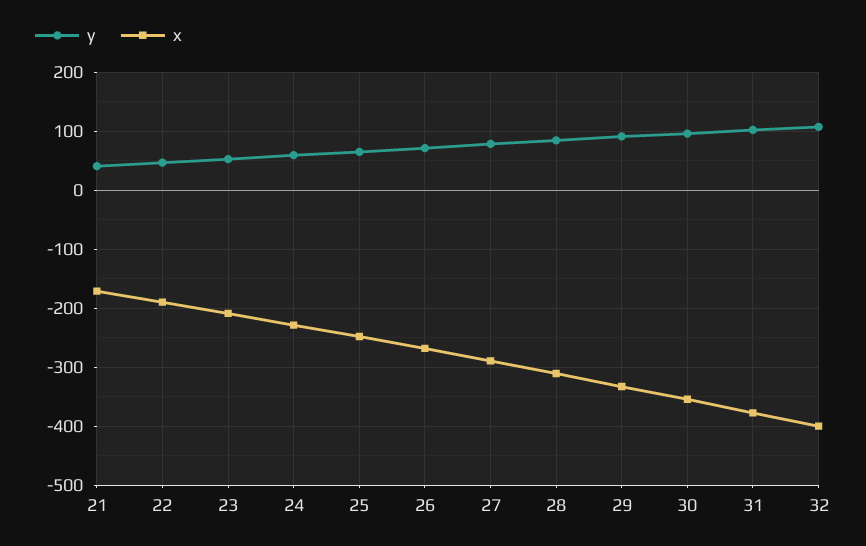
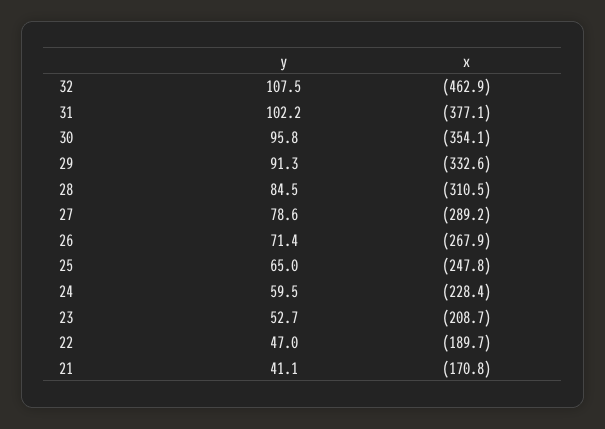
  {
    "y": {
      "21": 41.1,
      "22": 47,
      "23": 52.7,
      "24": 59.5,
      "25": 65,
      "26": 71.4,
      "27": 78.6,
      "28": 84.5,
      "29": 91.3,
      "30": 95.8,
      "31": 102.2,
      "32": 107.5
    },
    "x": {
      "21": -170.8,
      "22": -189.7,
      "23": -208.7,
      "24": -228.4,
      "25": -247.8,
      "26": -267.9,
      "27": -289.2,
      "28": -310.5,
      "29": -332.6,
      "30": -354.1,
      "31": -377.1,
-     "32": -400
+     "32": -462.9
    }
  }

